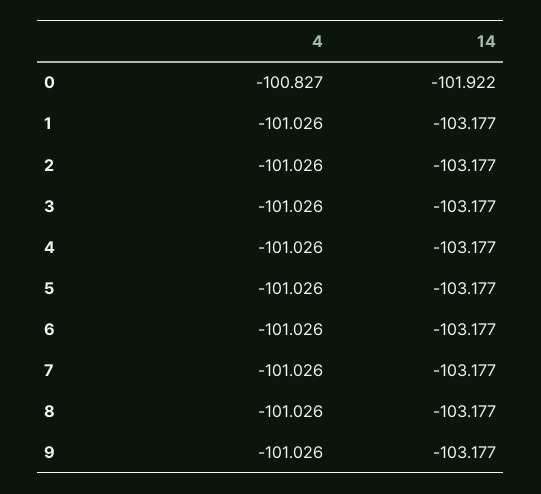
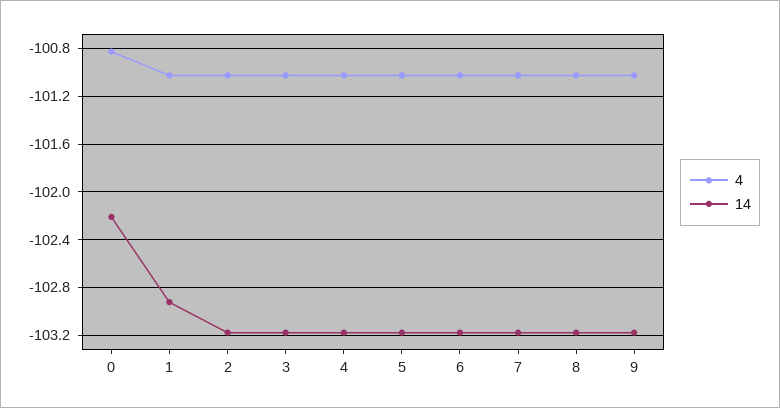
  {
    "4": {
      "0": -100.827,
      "1": -101.026,
      "2": -101.026,
      "3": -101.026,
      "4": -101.026,
      "5": -101.026,
      "6": -101.026,
      "7": -101.026,
      "8": -101.026,
      "9": -101.026
    },
    "14": {
-     "0": -101.922,
+     "0": -102.2,
-     "1": -103.177,
+     "1": -102.9,
      "2": -103.177,
      "3": -103.177,
      "4": -103.177,
      "5": -103.177,
      "6": -103.177,
      "7": -103.177,
      "8": -103.177,
      "9": -103.177
    }
  }

